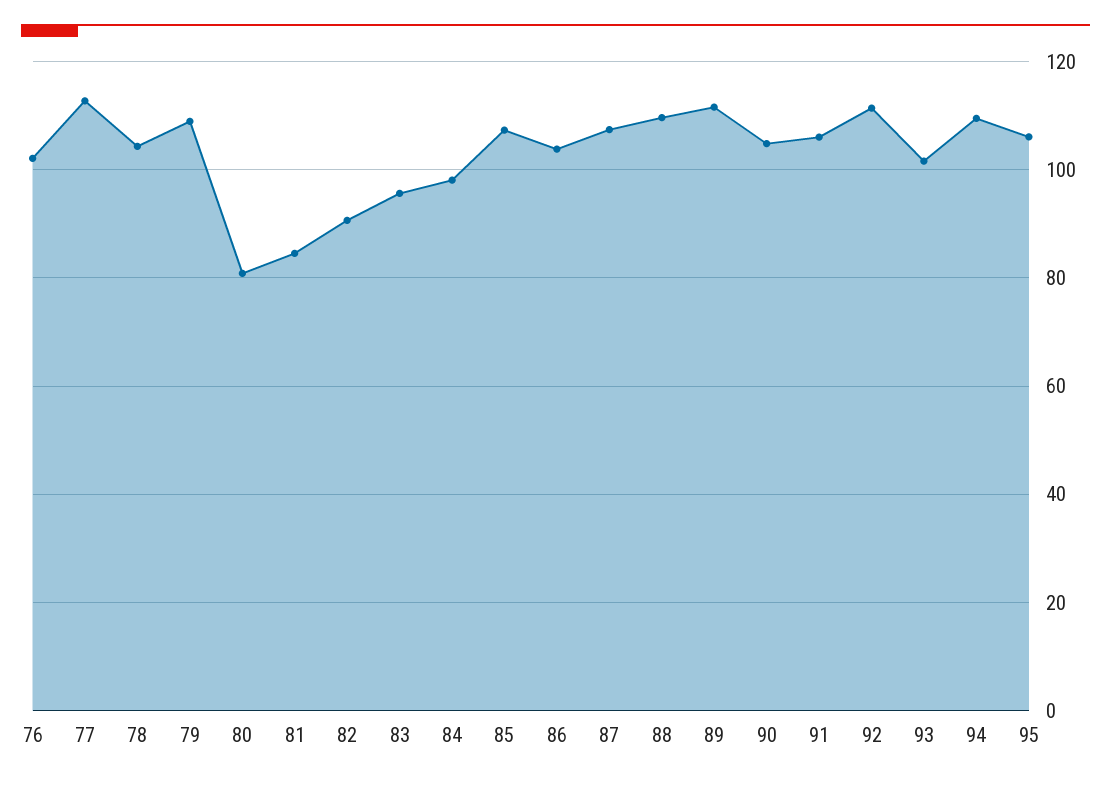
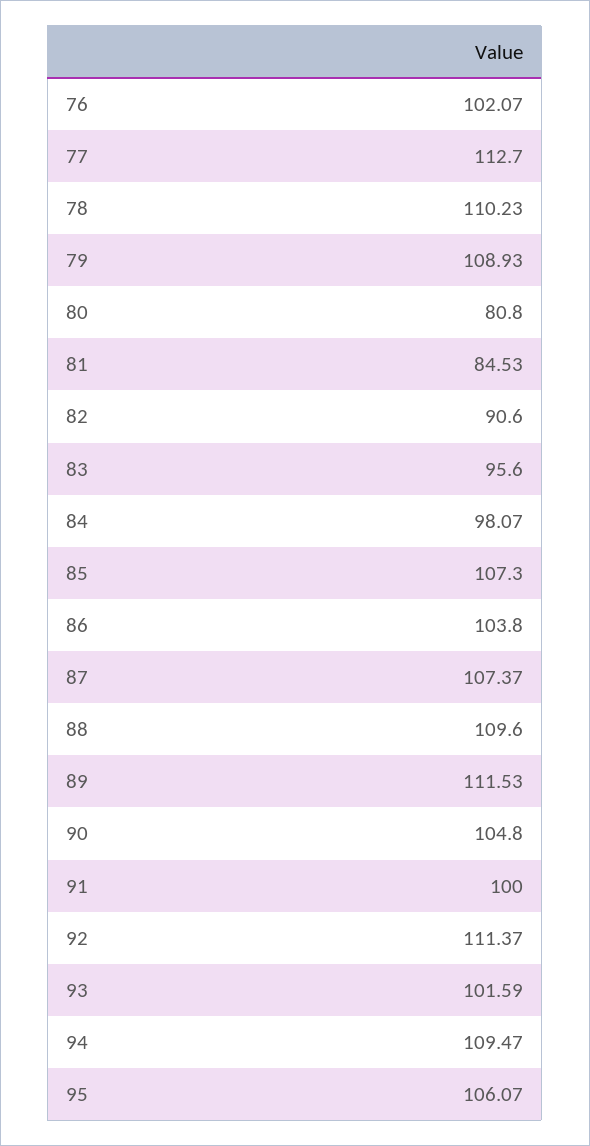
  {
    "76": 102.07,
    "77": 112.7,
-   "78": 104,
+   "78": 110.23,
    "79": 108.93,
    "80": 80.8,
    "81": 84.53,
    "82": 90.6,
    "83": 95.6,
    "84": 98.07,
    "85": 107.3,
    "86": 103.8,
    "87": 107.37,
    "88": 109.6,
    "89": 111.53,
    "90": 104.8,
-   "91": 106,
+   "91": 100,
    "92": 111.37,
    "93": 101.59,
    "94": 109.47,
    "95": 106.07
  }

